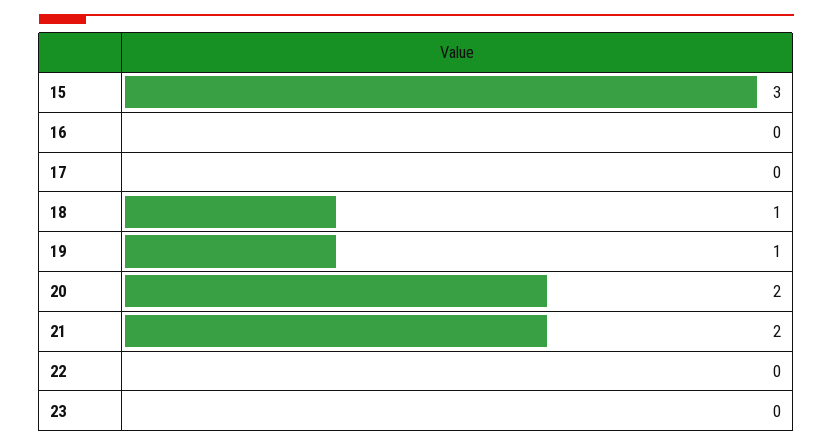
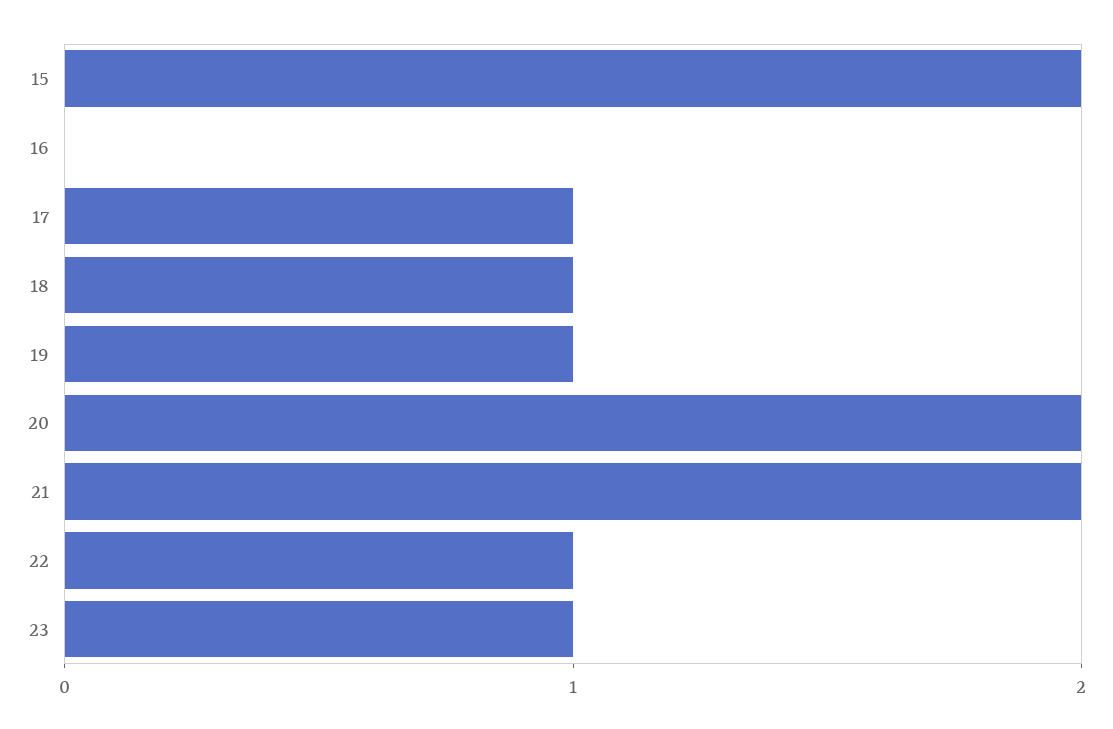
  {
-   "15": 3,
+   "15": 2,
    "16": 0,
-   "17": 0,
+   "17": 1,
    "18": 1,
    "19": 1,
    "20": 2,
    "21": 2,
-   "22": 0,
+   "22": 1,
-   "23": 0
+   "23": 1
  }

